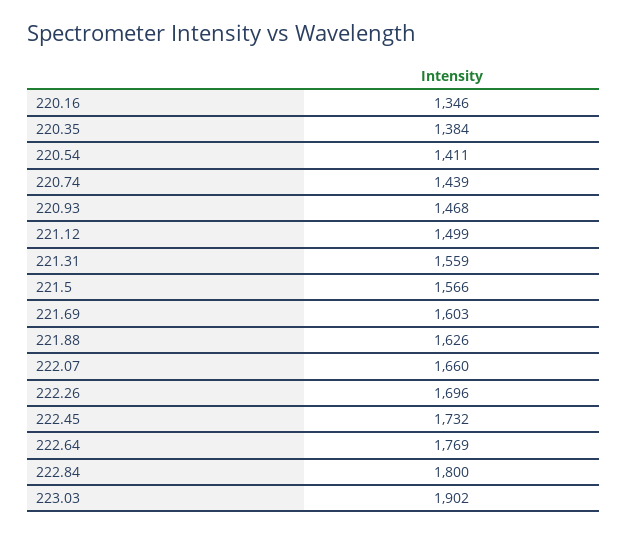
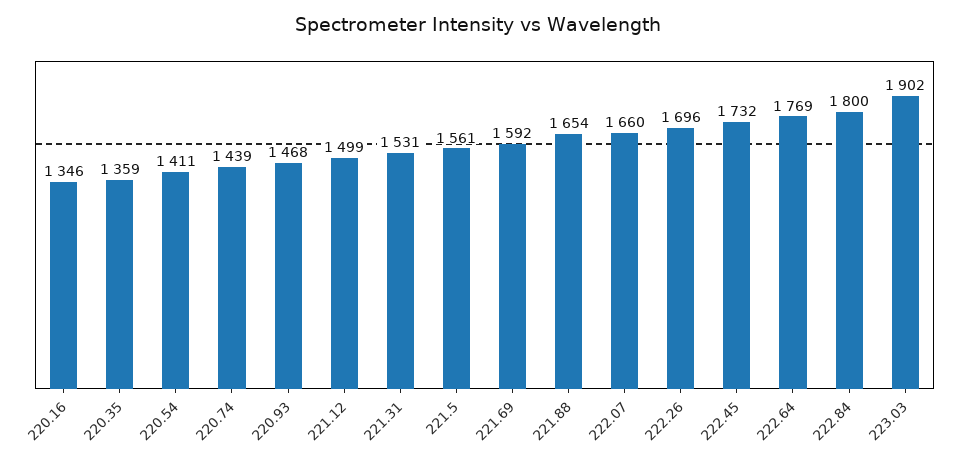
  {
    "220.16": 1346,
-   "220.35": 1384,
+   "220.35": 1359,
    "220.54": 1411,
    "220.74": 1439,
    "220.93": 1468,
    "221.12": 1499,
-   "221.31": 1559,
+   "221.31": 1531,
-   "221.5": 1566,
+   "221.5": 1561,
-   "221.69": 1603,
+   "221.69": 1592,
-   "221.88": 1626,
+   "221.88": 1654,
    "222.07": 1660,
    "222.26": 1696,
    "222.45": 1732,
    "222.64": 1769,
    "222.84": 1800,
    "223.03": 1902
  }

